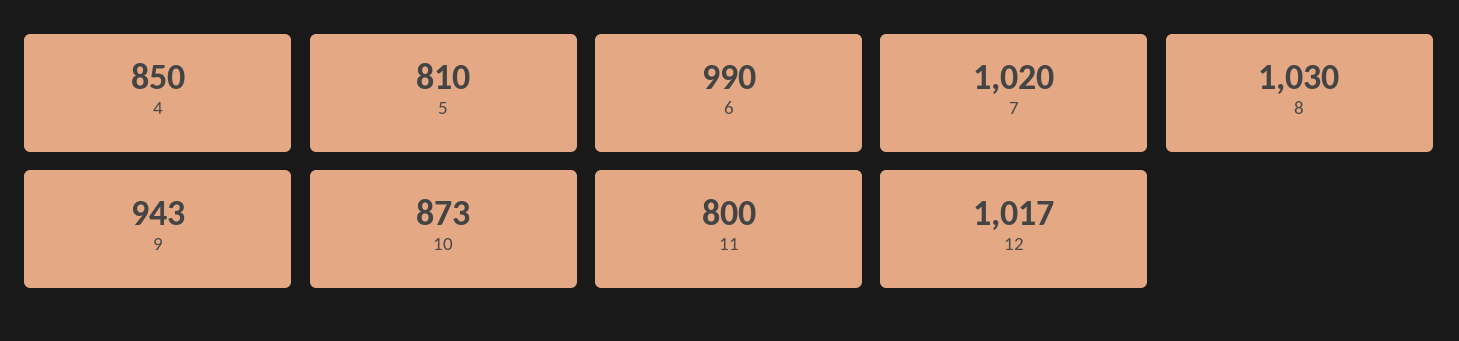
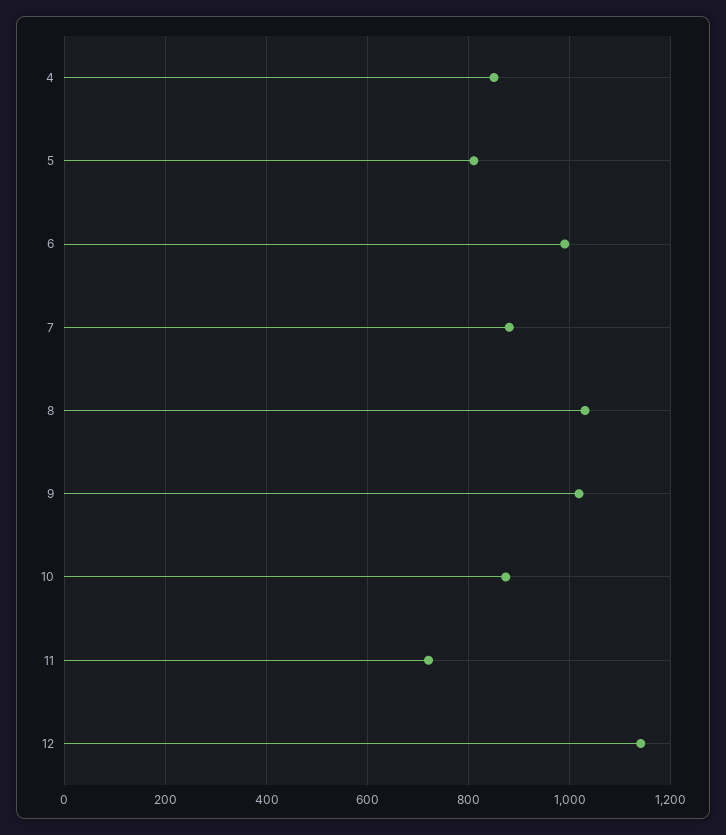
  {
    "4": 850,
    "5": 810,
    "6": 990,
-   "7": 1020,
+   "7": 880,
    "8": 1030,
-   "9": 943,
+   "9": 1020,
    "10": 873,
-   "11": 800,
+   "11": 720,
-   "12": 1017
+   "12": 1140
  }

